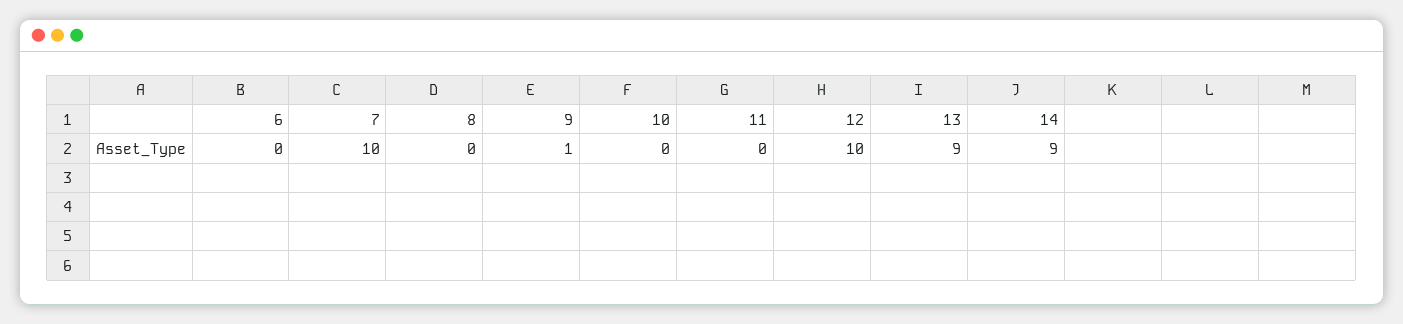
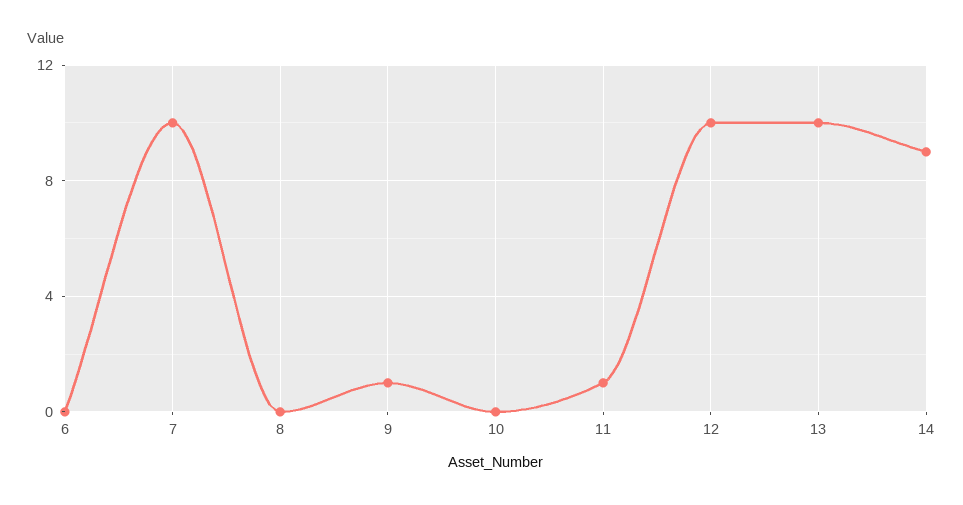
  {
    "6": 0,
    "7": 10,
    "8": 0,
    "9": 1,
    "10": 0,
-   "11": 0,
+   "11": 1,
    "12": 10,
-   "13": 9,
+   "13": 10,
    "14": 9
  }

